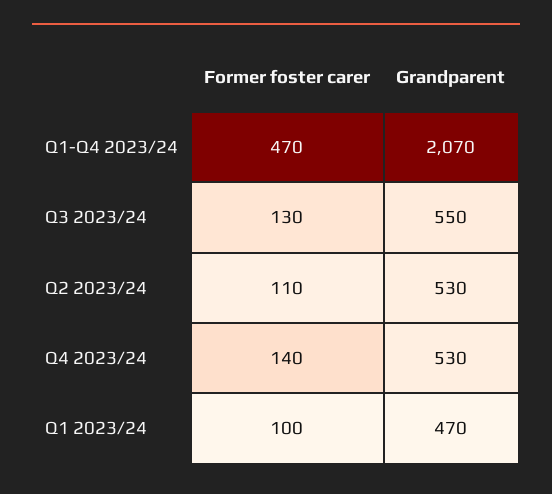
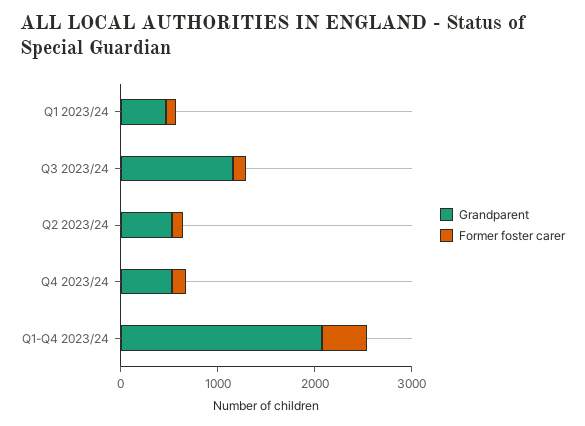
  {
    "Former foster carer": {
      "Q1-Q4 2023/24": 470,
      "Q3 2023/24": 130,
      "Q2 2023/24": 110,
      "Q4 2023/24": 140,
      "Q1 2023/24": 100
    },
    "Grandparent": {
      "Q1-Q4 2023/24": 2070,
-     "Q3 2023/24": 550,
+     "Q3 2023/24": 1200,
      "Q2 2023/24": 530,
      "Q4 2023/24": 530,
      "Q1 2023/24": 470
    }
  }

